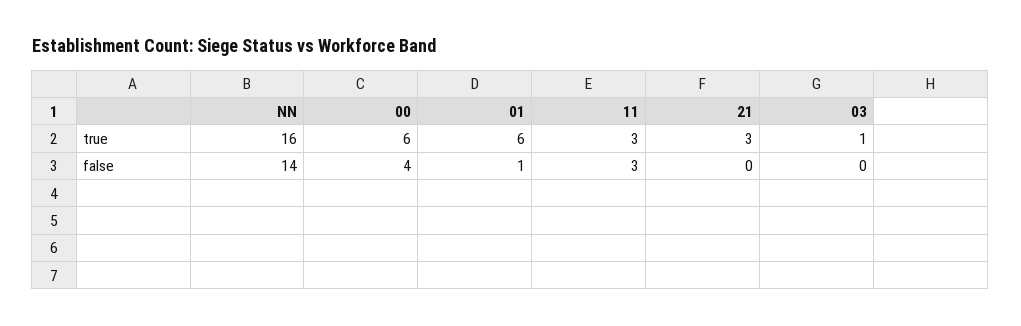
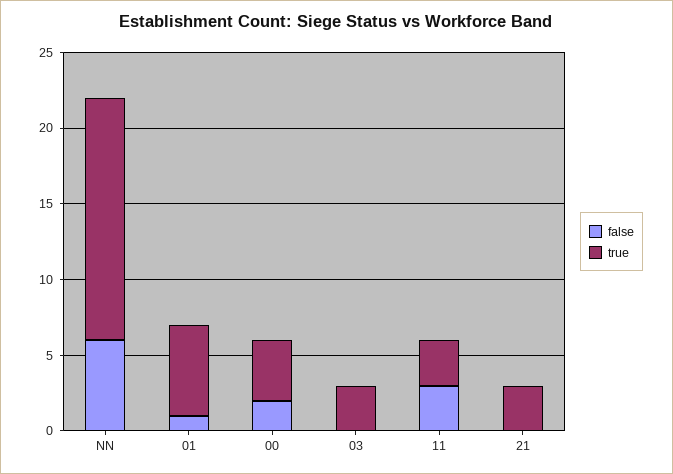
  {
    "true": {
      "NN": 16,
-     "00": 6,
+     "00": 4,
      "01": 6,
      "11": 3,
      "21": 3,
-     "03": 1
+     "03": 3
    },
    "false": {
-     "NN": 14,
+     "NN": 6,
-     "00": 4,
+     "00": 2,
      "01": 1,
      "11": 3,
      "21": 0,
      "03": 0
    }
  }

